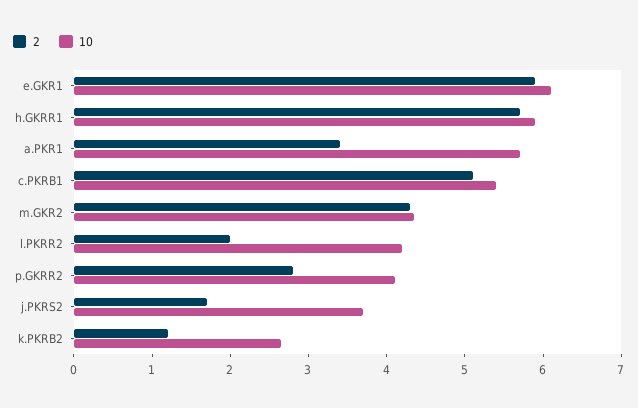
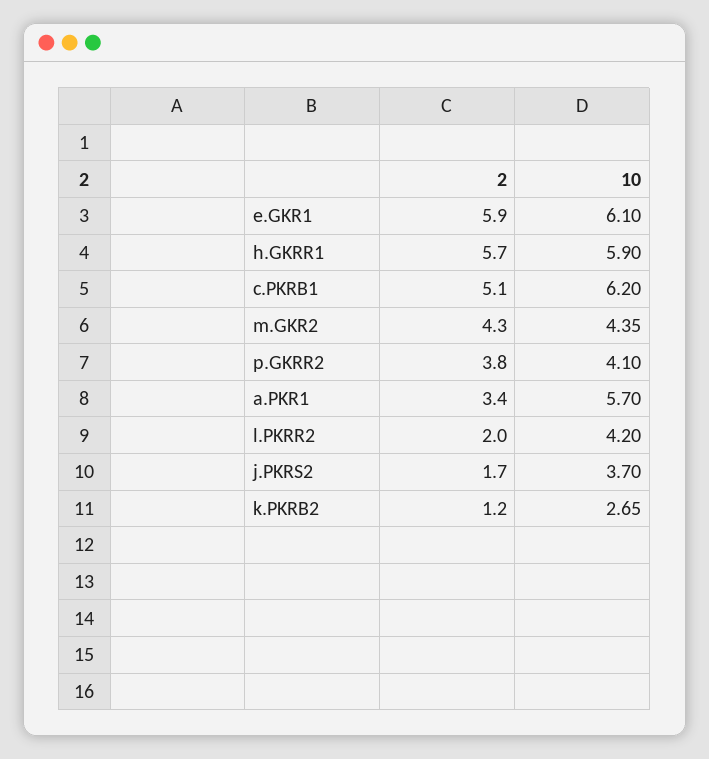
  {
    "2": {
      "e.GKR1": 5.9,
      "h.GKRR1": 5.7,
      "a.PKR1": 3.4,
      "c.PKRB1": 5.1,
      "m.GKR2": 4.3,
      "l.PKRR2": 2,
-     "p.GKRR2": 2.8,
+     "p.GKRR2": 3.8,
      "j.PKRS2": 1.7,
      "k.PKRB2": 1.2
    },
    "10": {
      "e.GKR1": 6.1,
      "h.GKRR1": 5.9,
      "a.PKR1": 5.7,
-     "c.PKRB1": 5.4,
+     "c.PKRB1": 6.2,
      "m.GKR2": 4.35,
      "l.PKRR2": 4.2,
      "p.GKRR2": 4.1,
      "j.PKRS2": 3.7,
      "k.PKRB2": 2.65
    }
  }

